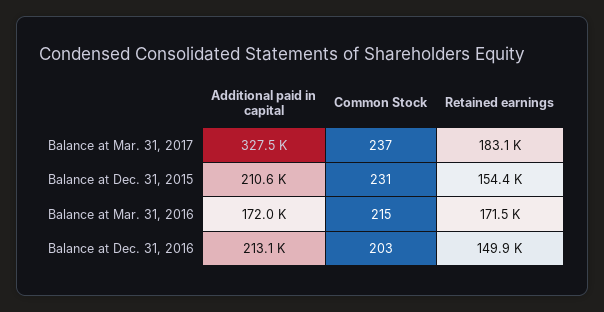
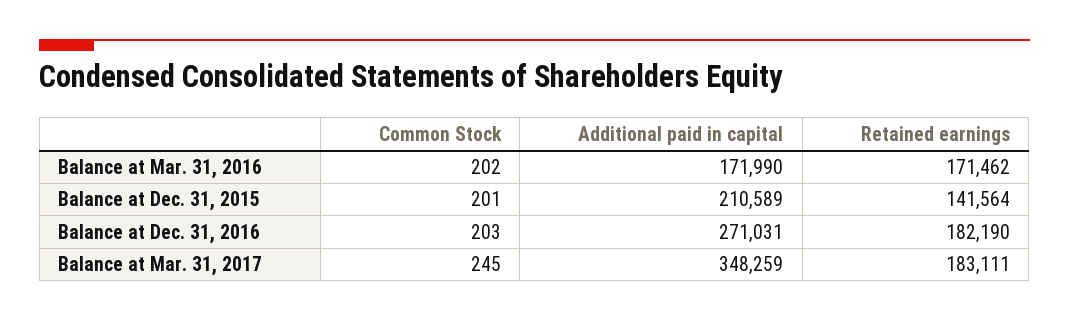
  {
    "Additional paid in capital": {
-     "Balance at Mar. 31, 2017": 327500,
+     "Balance at Mar. 31, 2017": 348259,
      "Balance at Dec. 31, 2015": 210589,
      "Balance at Mar. 31, 2016": 171990,
-     "Balance at Dec. 31, 2016": 213100
+     "Balance at Dec. 31, 2016": 271031
    },
    "Common Stock": {
-     "Balance at Mar. 31, 2017": 237,
+     "Balance at Mar. 31, 2017": 245,
-     "Balance at Dec. 31, 2015": 231,
+     "Balance at Dec. 31, 2015": 201,
-     "Balance at Mar. 31, 2016": 215,
+     "Balance at Mar. 31, 2016": 202,
      "Balance at Dec. 31, 2016": 203
    },
    "Retained earnings": {
      "Balance at Mar. 31, 2017": 183111,
-     "Balance at Dec. 31, 2015": 154400,
+     "Balance at Dec. 31, 2015": 141564,
      "Balance at Mar. 31, 2016": 171462,
-     "Balance at Dec. 31, 2016": 149900
+     "Balance at Dec. 31, 2016": 182190
    }
  }

